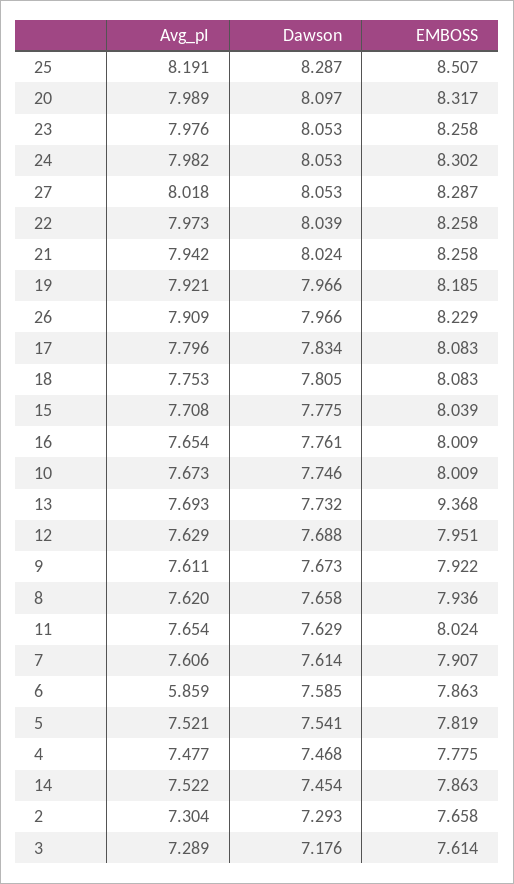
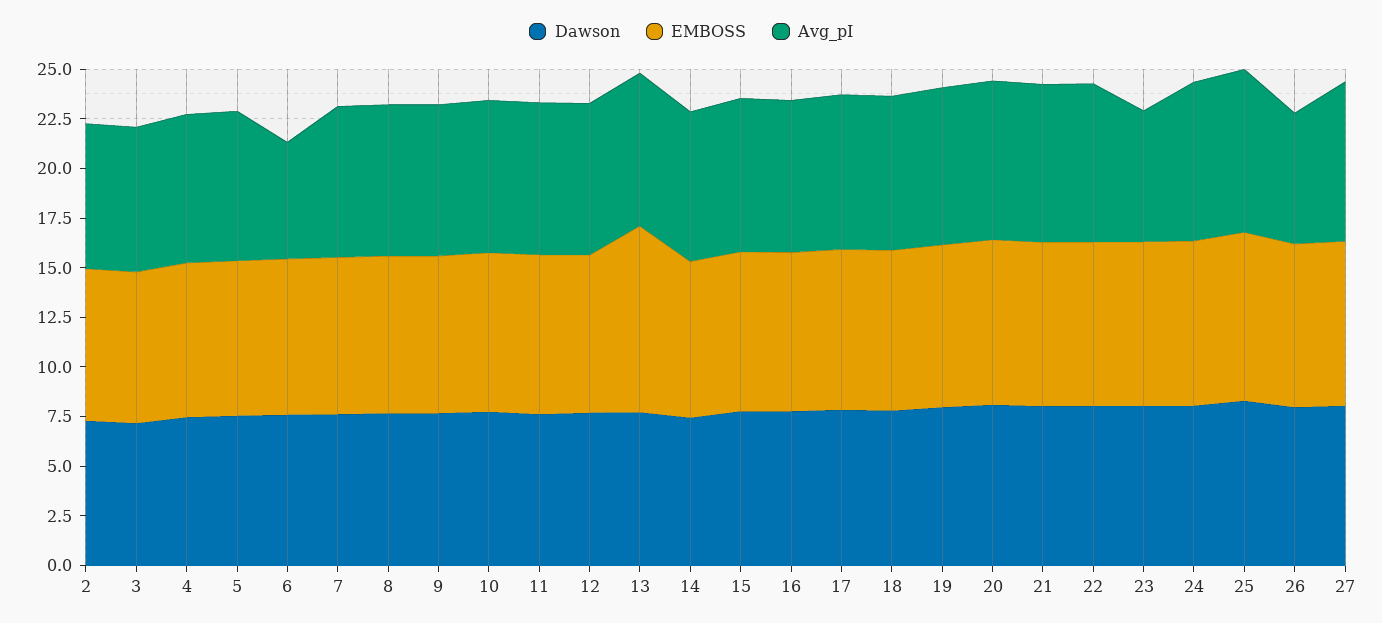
  {
    "Avg_pI": {
      "25": 8.191,
      "20": 7.989,
-     "23": 7.976,
+     "23": 6.5,
      "24": 7.982,
      "27": 8.018,
      "22": 7.973,
      "21": 7.942,
      "19": 7.921,
-     "26": 7.909,
+     "26": 6.5,
      "17": 7.796,
      "18": 7.753,
      "15": 7.708,
      "16": 7.654,
      "10": 7.673,
      "13": 7.693,
      "12": 7.629,
      "9": 7.611,
      "8": 7.62,
      "11": 7.654,
      "7": 7.606,
      "6": 5.859,
      "5": 7.521,
      "4": 7.477,
      "14": 7.522,
      "2": 7.304,
      "3": 7.289
    },
    "Dawson": {
      "25": 8.287,
      "20": 8.097,
      "23": 8.053,
      "24": 8.053,
      "27": 8.053,
      "22": 8.039,
      "21": 8.024,
      "19": 7.966,
      "26": 7.966,
      "17": 7.834,
      "18": 7.805,
      "15": 7.775,
      "16": 7.761,
      "10": 7.746,
      "13": 7.732,
      "12": 7.688,
      "9": 7.673,
      "8": 7.658,
      "11": 7.629,
      "7": 7.614,
      "6": 7.585,
      "5": 7.541,
      "4": 7.468,
      "14": 7.454,
      "2": 7.293,
      "3": 7.176
    },
    "EMBOSS": {
      "25": 8.507,
      "20": 8.317,
      "23": 8.258,
      "24": 8.302,
      "27": 8.287,
      "22": 8.258,
      "21": 8.258,
      "19": 8.185,
      "26": 8.229,
      "17": 8.083,
      "18": 8.083,
      "15": 8.039,
      "16": 8.009,
      "10": 8.009,
      "13": 9.368,
      "12": 7.951,
      "9": 7.922,
      "8": 7.936,
      "11": 8.024,
      "7": 7.907,
      "6": 7.863,
      "5": 7.819,
      "4": 7.775,
      "14": 7.863,
      "2": 7.658,
      "3": 7.614
    }
  }

